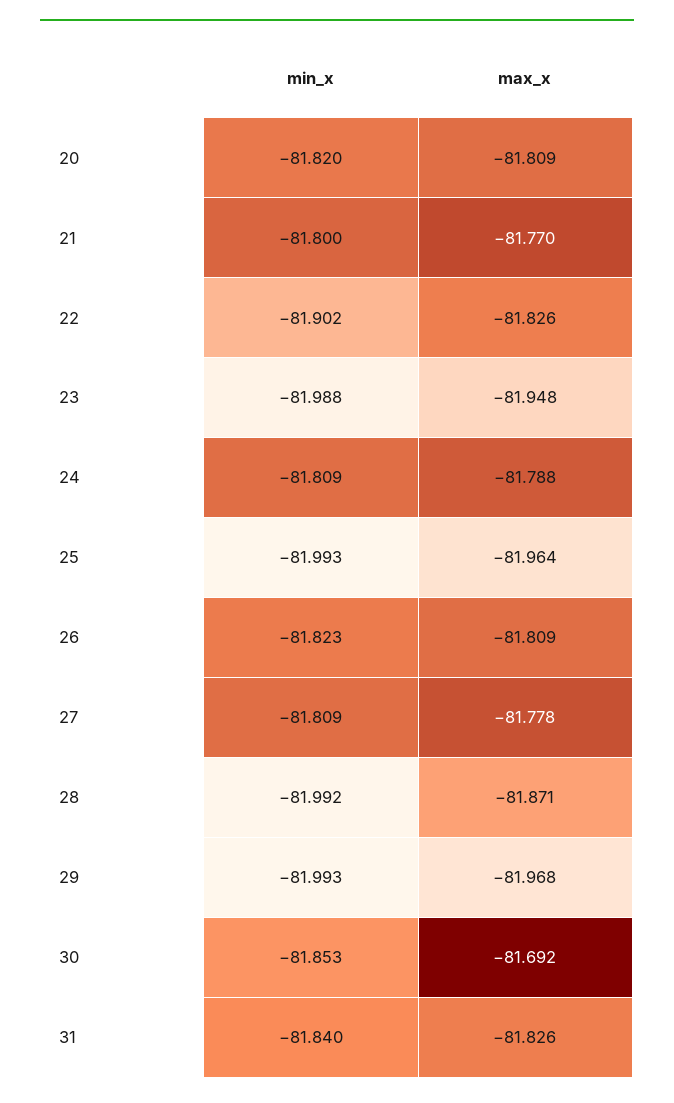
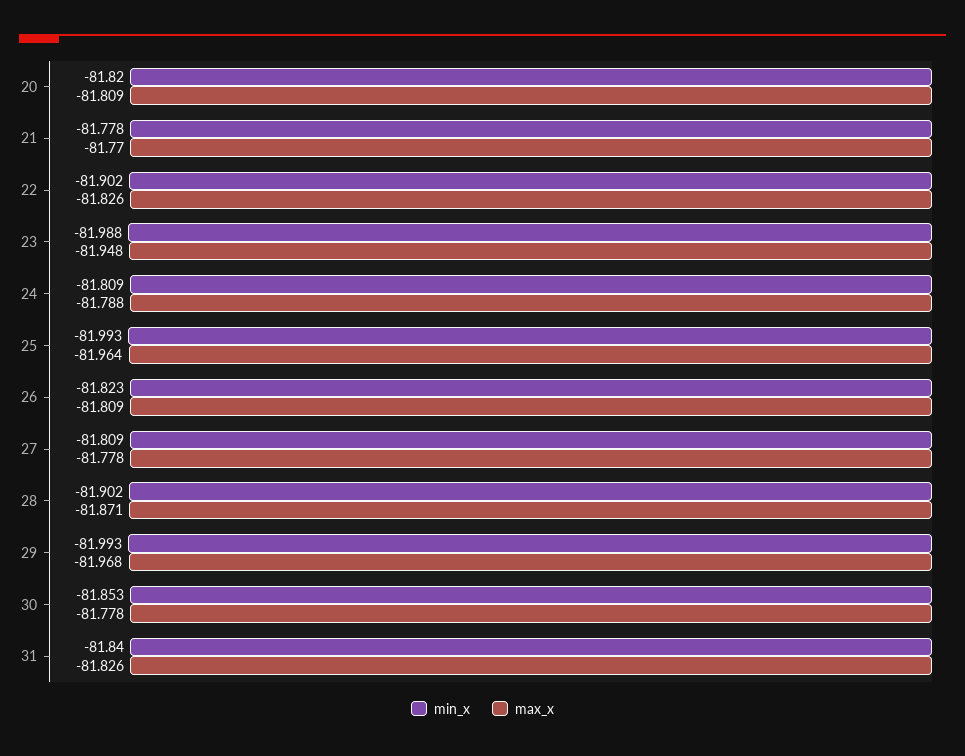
  {
    "min_x": {
      "20": -81.82,
-     "21": -81.8,
+     "21": -81.778,
      "22": -81.902,
      "23": -81.988,
      "24": -81.809,
      "25": -81.993,
      "26": -81.823,
      "27": -81.809,
-     "28": -81.992,
+     "28": -81.902,
      "29": -81.993,
      "30": -81.853,
      "31": -81.84
    },
    "max_x": {
      "20": -81.809,
      "21": -81.77,
      "22": -81.826,
      "23": -81.948,
      "24": -81.788,
      "25": -81.964,
      "26": -81.809,
      "27": -81.778,
      "28": -81.871,
      "29": -81.968,
-     "30": -81.692,
+     "30": -81.778,
      "31": -81.826
    }
  }

